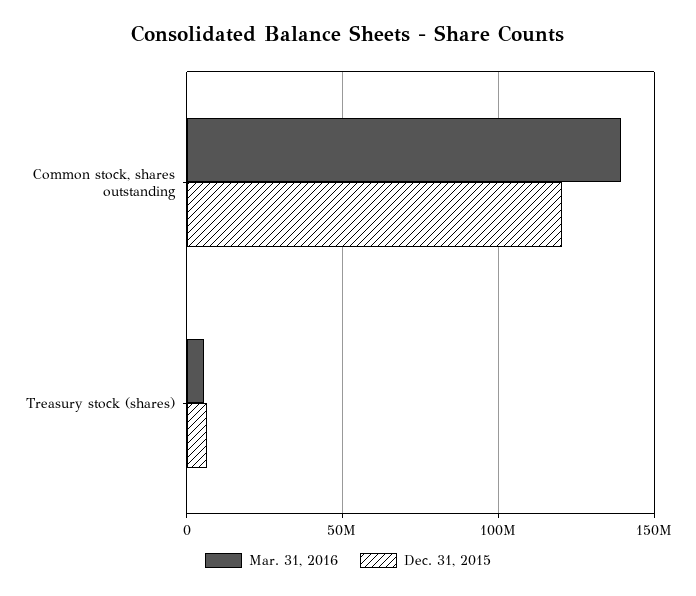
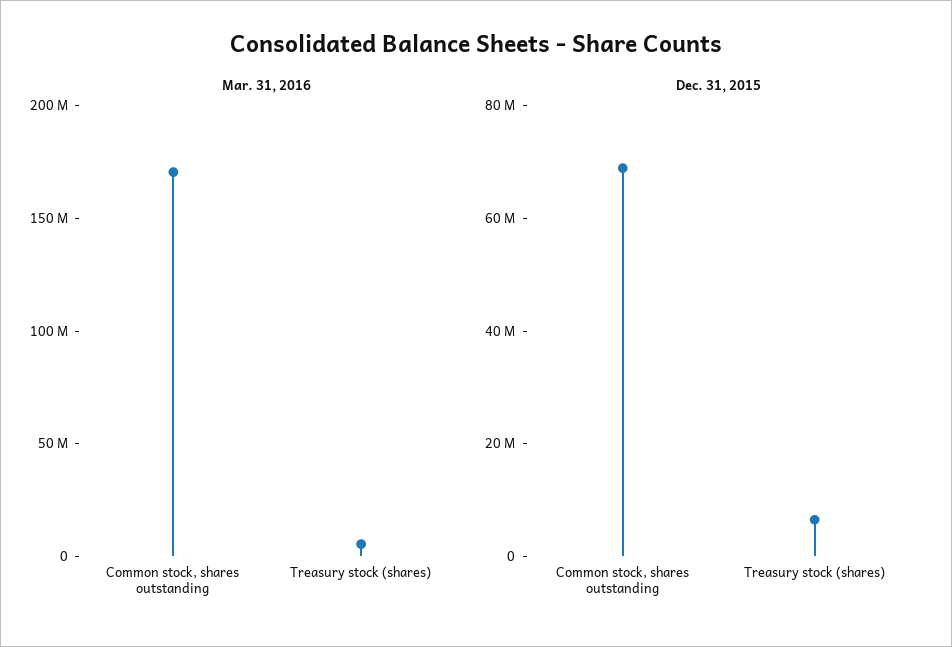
  {
    "Mar. 31, 2016": {
-     "Common stock, shares outstanding": 140000000,
+     "Common stock, shares outstanding": 170000000,
      "Treasury stock (shares)": 5000000
    },
    "Dec. 31, 2015": {
-     "Common stock, shares outstanding": 120000000,
+     "Common stock, shares outstanding": 70000000,
      "Treasury stock (shares)": 5000000
    }
  }

